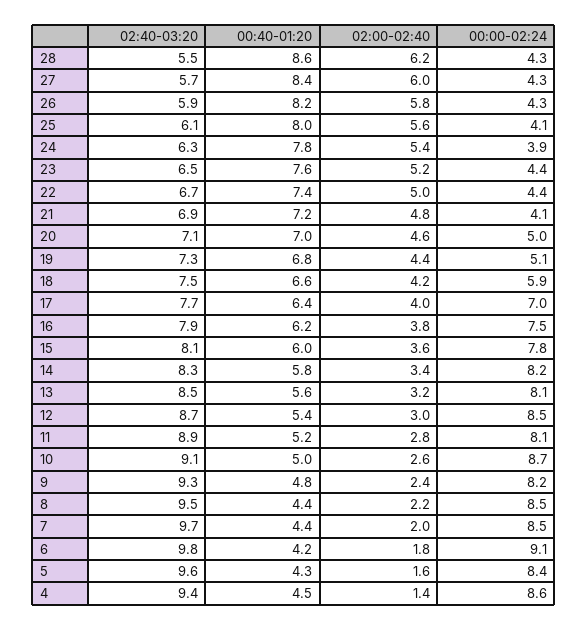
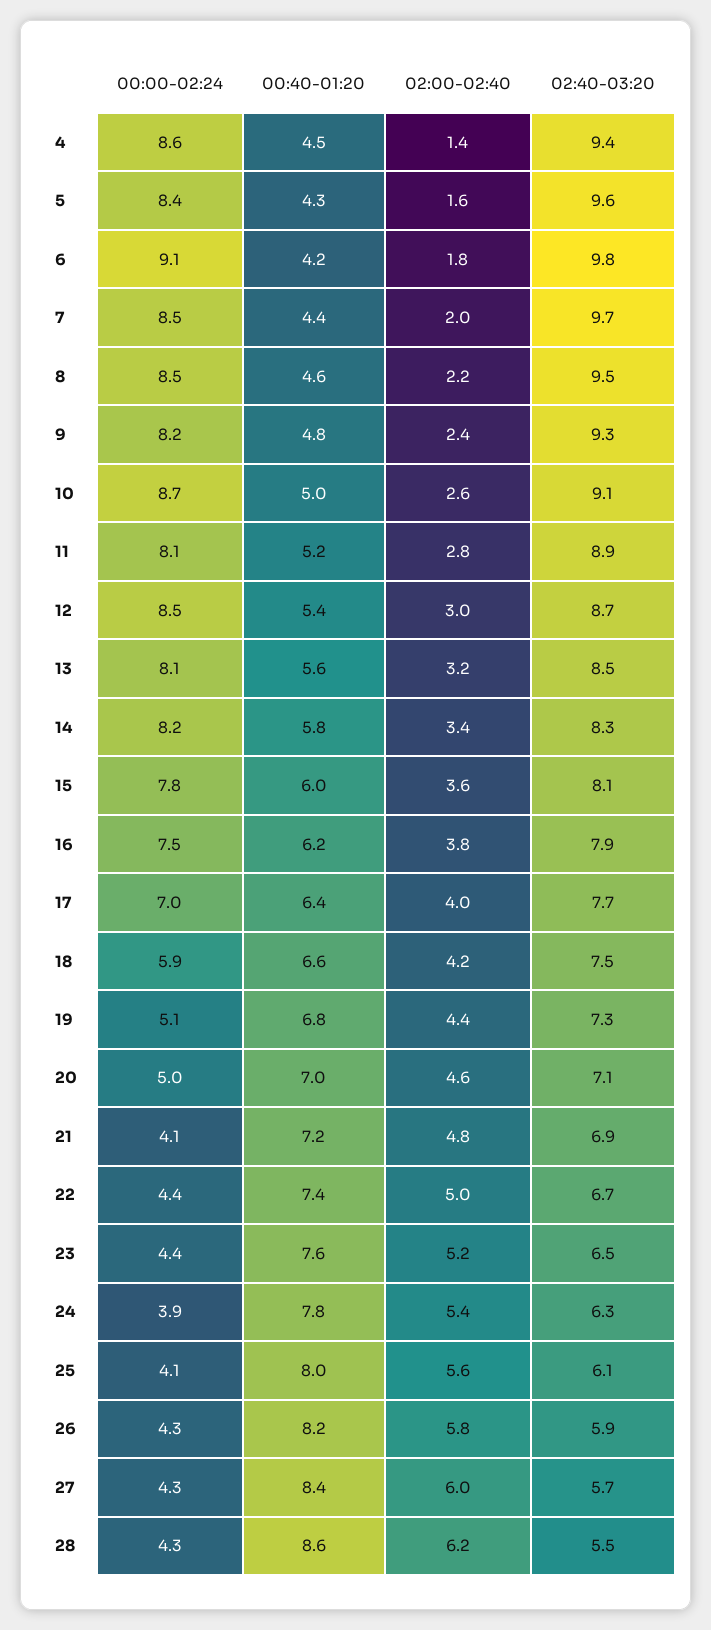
  {
    "02:40-03:20": {
      "28": 5.5,
      "27": 5.7,
      "26": 5.9,
      "25": 6.1,
      "24": 6.3,
      "23": 6.5,
      "22": 6.7,
      "21": 6.9,
      "20": 7.1,
      "19": 7.3,
      "18": 7.5,
      "17": 7.7,
      "16": 7.9,
      "15": 8.1,
      "14": 8.3,
      "13": 8.5,
      "12": 8.7,
      "11": 8.9,
      "10": 9.1,
      "9": 9.3,
      "8": 9.5,
      "7": 9.7,
      "6": 9.8,
      "5": 9.6,
      "4": 9.4
    },
    "00:40-01:20": {
      "28": 8.6,
      "27": 8.4,
      "26": 8.2,
      "25": 8,
      "24": 7.8,
      "23": 7.6,
      "22": 7.4,
      "21": 7.2,
      "20": 7,
      "19": 6.8,
      "18": 6.6,
      "17": 6.4,
      "16": 6.2,
      "15": 6,
      "14": 5.8,
      "13": 5.6,
      "12": 5.4,
      "11": 5.2,
      "10": 5,
      "9": 4.8,
-     "8": 4.4,
+     "8": 4.6,
      "7": 4.4,
      "6": 4.2,
      "5": 4.3,
      "4": 4.5
    },
    "02:00-02:40": {
      "28": 6.2,
      "27": 6,
      "26": 5.8,
      "25": 5.6,
      "24": 5.4,
      "23": 5.2,
      "22": 5,
      "21": 4.8,
      "20": 4.6,
      "19": 4.4,
      "18": 4.2,
      "17": 4,
      "16": 3.8,
      "15": 3.6,
      "14": 3.4,
      "13": 3.2,
      "12": 3,
      "11": 2.8,
      "10": 2.6,
      "9": 2.4,
      "8": 2.2,
      "7": 2,
      "6": 1.8,
      "5": 1.6,
      "4": 1.4
    },
    "00:00-02:24": {
      "28": 4.3,
      "27": 4.3,
      "26": 4.3,
      "25": 4.1,
      "24": 3.9,
      "23": 4.4,
      "22": 4.4,
      "21": 4.1,
      "20": 5,
      "19": 5.1,
      "18": 5.9,
      "17": 7,
      "16": 7.5,
      "15": 7.8,
      "14": 8.2,
      "13": 8.1,
      "12": 8.5,
      "11": 8.1,
      "10": 8.7,
      "9": 8.2,
      "8": 8.5,
      "7": 8.5,
      "6": 9.1,
      "5": 8.4,
      "4": 8.6
    }
  }

